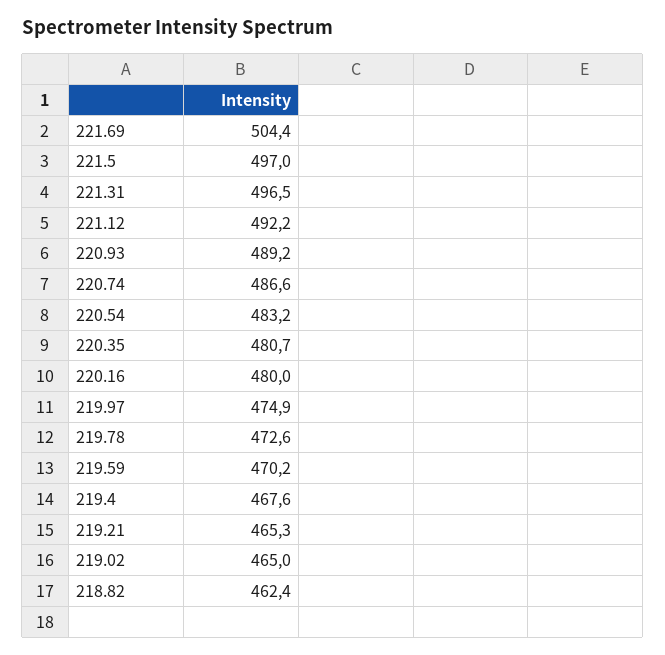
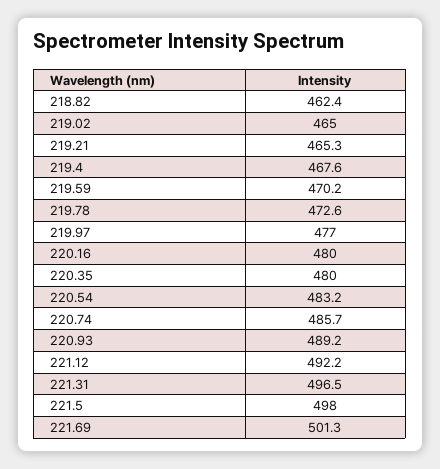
  {
-   "221.69": 504.4,
+   "221.69": 501.3,
-   "221.5": 497,
+   "221.5": 498,
    "221.31": 496.5,
    "221.12": 492.2,
    "220.93": 489.2,
-   "220.74": 486.6,
+   "220.74": 485.7,
    "220.54": 483.2,
-   "220.35": 480.7,
+   "220.35": 480,
    "220.16": 480,
-   "219.97": 474.9,
+   "219.97": 477,
    "219.78": 472.6,
    "219.59": 470.2,
    "219.4": 467.6,
    "219.21": 465.3,
    "219.02": 465,
    "218.82": 462.4
  }

